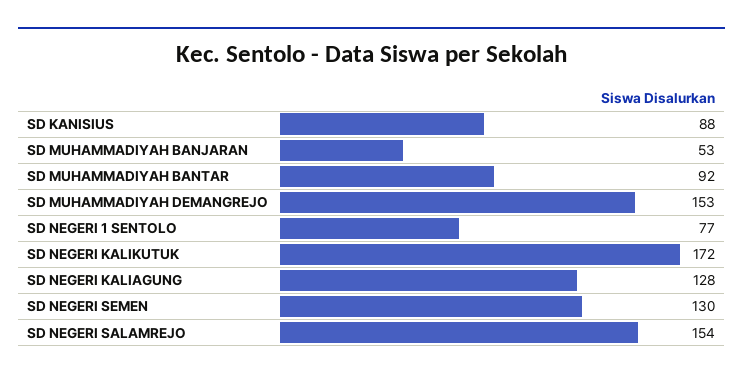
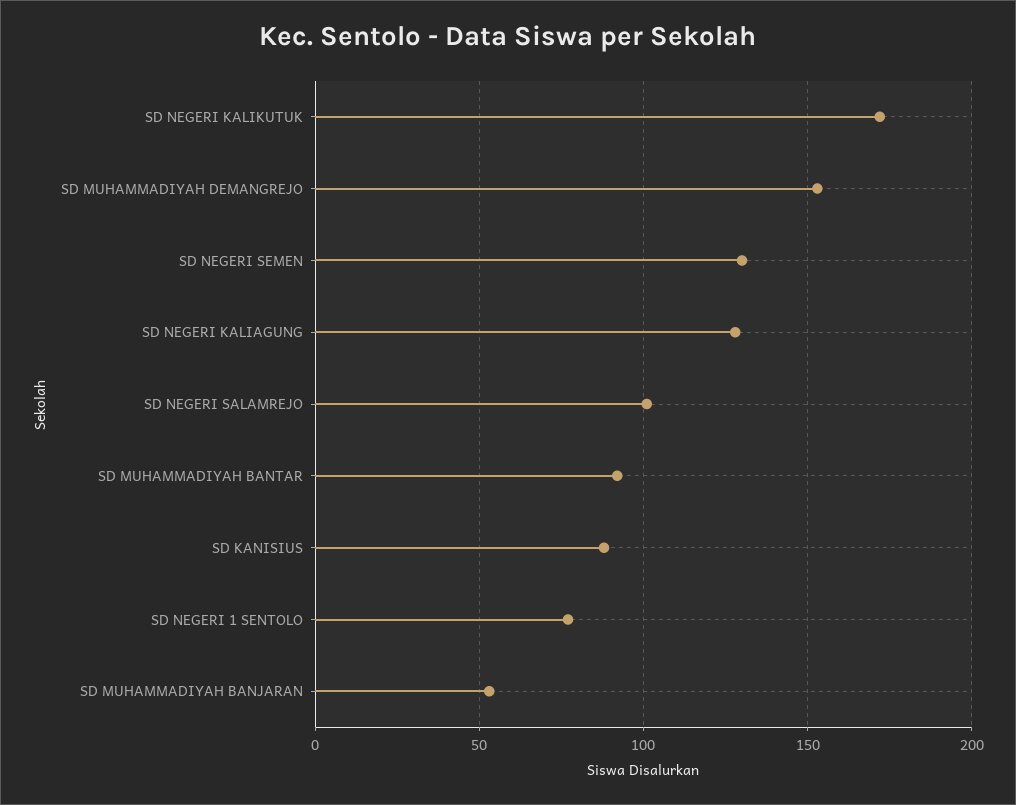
  {
    "SD KANISIUS": 88,
    "SD MUHAMMADIYAH BANJARAN": 53,
    "SD MUHAMMADIYAH BANTAR": 92,
    "SD MUHAMMADIYAH DEMANGREJO": 153,
    "SD NEGERI 1 SENTOLO": 77,
    "SD NEGERI KALIKUTUK": 172,
    "SD NEGERI KALIAGUNG": 128,
    "SD NEGERI SEMEN": 130,
-   "SD NEGERI SALAMREJO": 154
+   "SD NEGERI SALAMREJO": 100
  }

